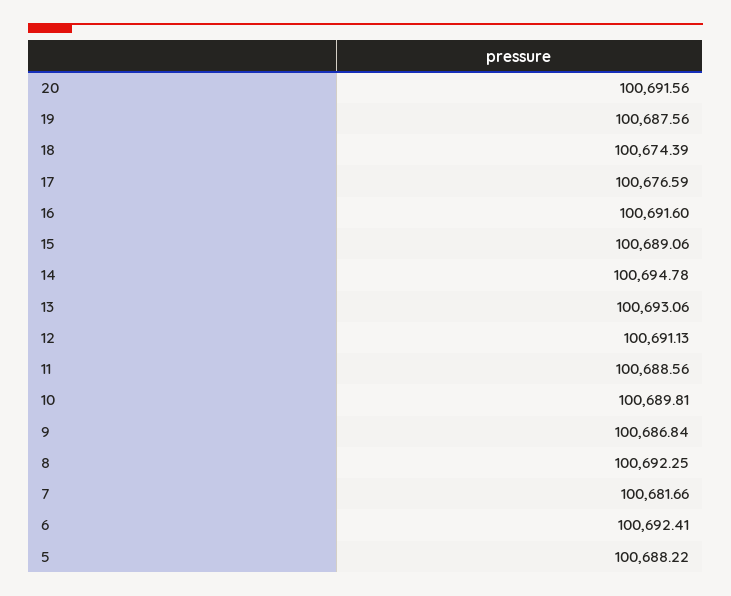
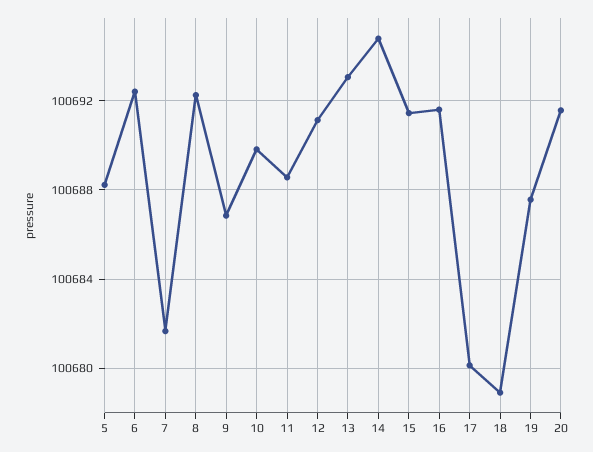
  {
    "20": 100691.56,
    "19": 100687.56,
-   "18": 100674.39,
+   "18": 100679,
-   "17": 100676.59,
+   "17": 100680,
    "16": 100691.6,
-   "15": 100689.06,
+   "15": 100691.5,
    "14": 100694.78,
    "13": 100693.06,
    "12": 100691.13,
    "11": 100688.56,
    "10": 100689.81,
    "9": 100686.84,
    "8": 100692.25,
    "7": 100681.66,
    "6": 100692.41,
    "5": 100688.22
  }

